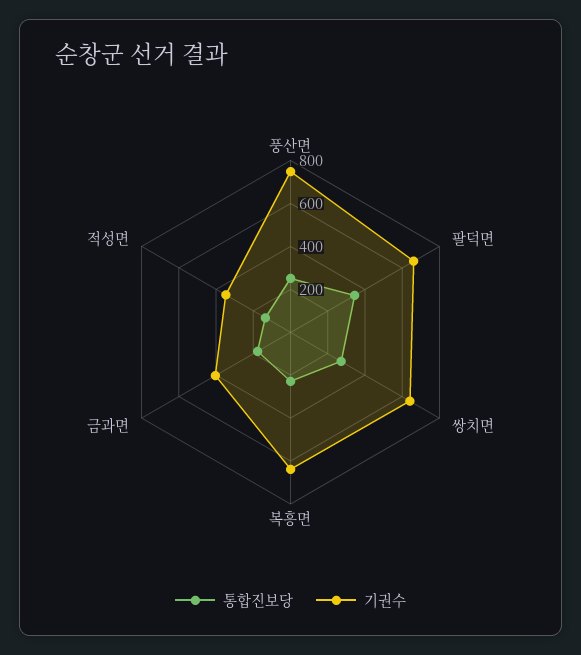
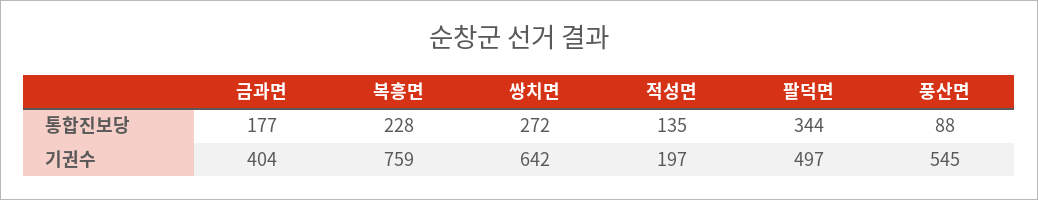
  {
    "통합진보당": {
-     "풍산면": 250,
+     "풍산면": 88,
      "팔덕면": 344,
      "쌍치면": 272,
      "복흥면": 228,
      "금과면": 177,
      "적성면": 135
    },
    "기권수": {
-     "풍산면": 750,
+     "풍산면": 545,
-     "팔덕면": 650,
+     "팔덕면": 497,
      "쌍치면": 642,
-     "복흥면": 650,
+     "복흥면": 759,
      "금과면": 404,
-     "적성면": 350
+     "적성면": 197
    }
  }

